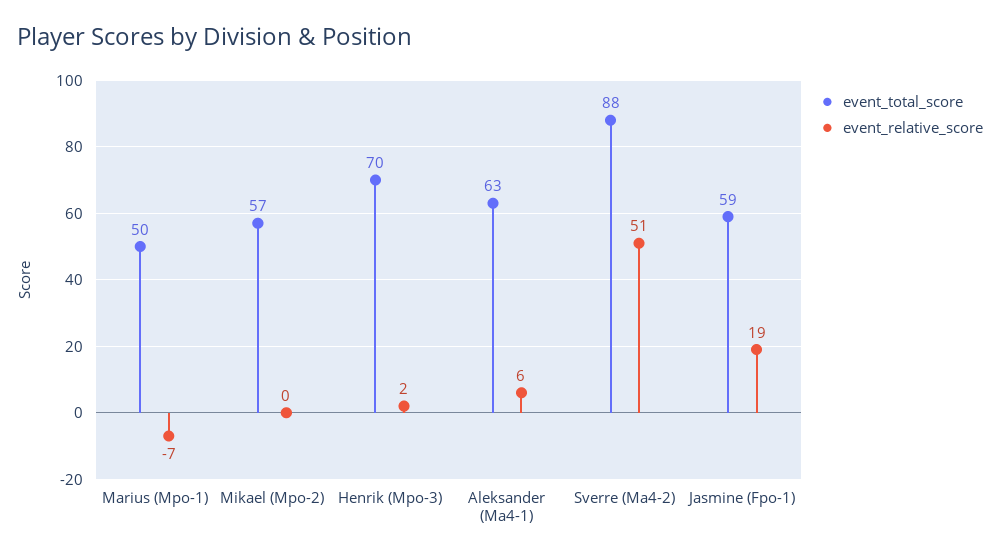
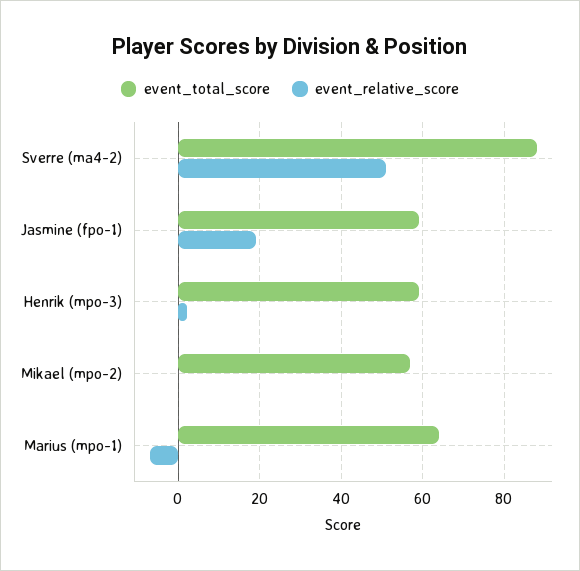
  {
    "event_total_score": {
-     "Marius (Mpo-1)": 50,
+     "Marius (Mpo-1)": 65,
      "Mikael (Mpo-2)": 57,
-     "Henrik (Mpo-3)": 70,
+     "Henrik (Mpo-3)": 60,
-     "Aleksander (Ma4-1)": 63,
      "Sverre (Ma4-2)": 88,
      "Jasmine (Fpo-1)": 59
    },
    "event_relative_score": {
      "Marius (Mpo-1)": -7,
      "Mikael (Mpo-2)": 0,
      "Henrik (Mpo-3)": 2,
-     "Aleksander (Ma4-1)": 6,
      "Sverre (Ma4-2)": 51,
      "Jasmine (Fpo-1)": 19
    }
  }

